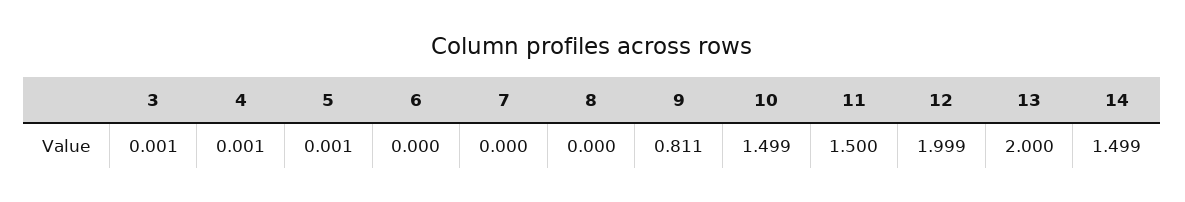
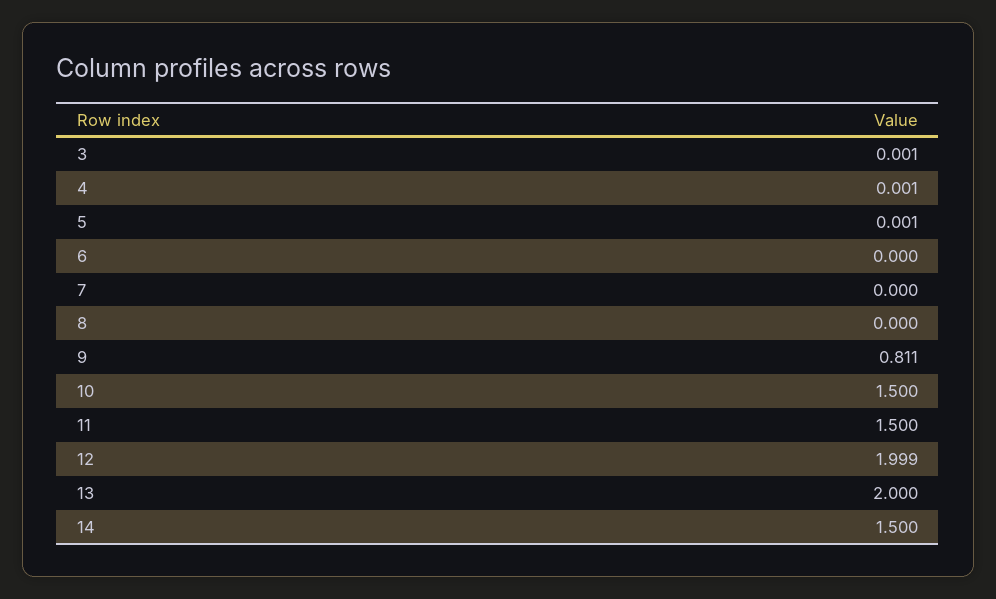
  {
    "3": 0.001,
    "4": 0.001,
    "5": 0.001,
    "6": 0,
    "7": 0,
    "8": 0,
    "9": 0.811,
-   "10": 1.499,
+   "10": 1.5,
    "11": 1.5,
    "12": 1.999,
    "13": 2,
-   "14": 1.499
+   "14": 1.5
  }

